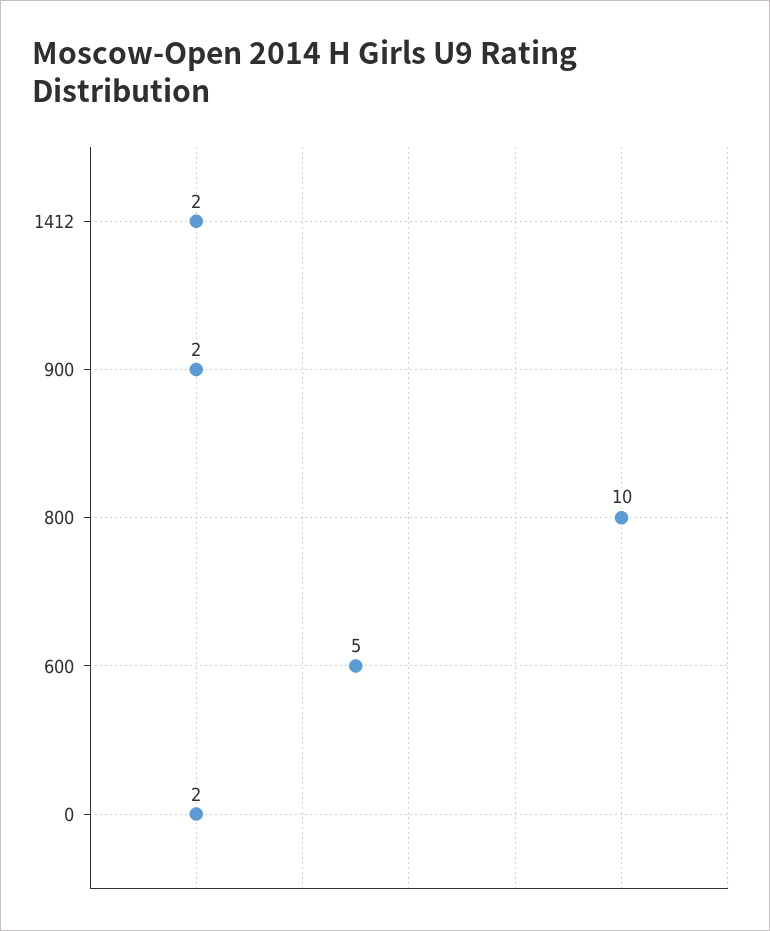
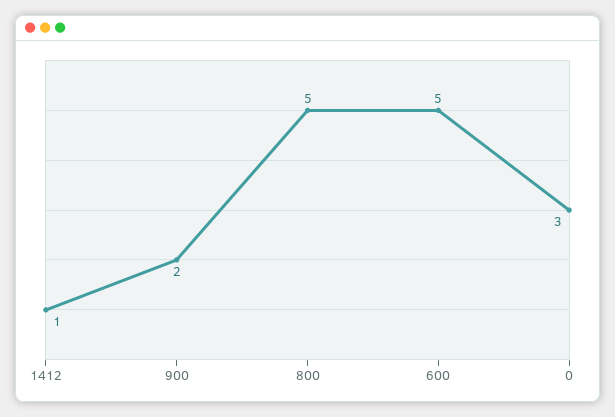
  {
-   "1412": 2,
+   "1412": 1,
    "900": 2,
-   "800": 10,
+   "800": 5,
    "600": 5,
-   "0": 2
+   "0": 3
  }

